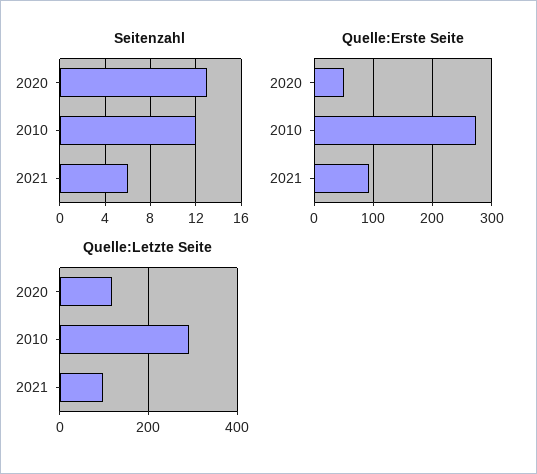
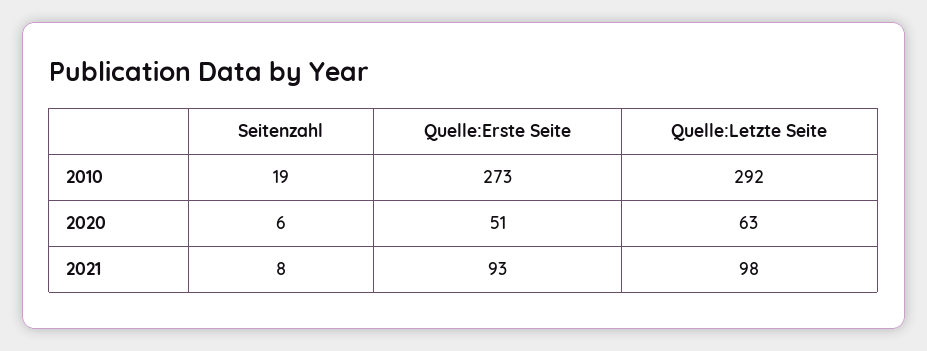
  {
    "Seitenzahl": {
-     "2020": 13,
+     "2020": 6,
-     "2010": 12,
+     "2010": 19,
-     "2021": 6
+     "2021": 8
    },
    "Quelle:Erste Seite": {
      "2020": 51,
      "2010": 273,
      "2021": 93
    },
    "Quelle:Letzte Seite": {
-     "2020": 120,
+     "2020": 63,
      "2010": 292,
      "2021": 98
    }
  }

